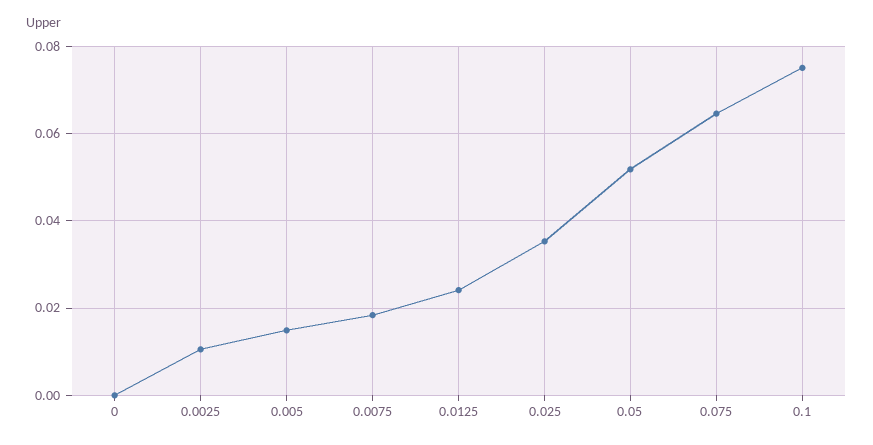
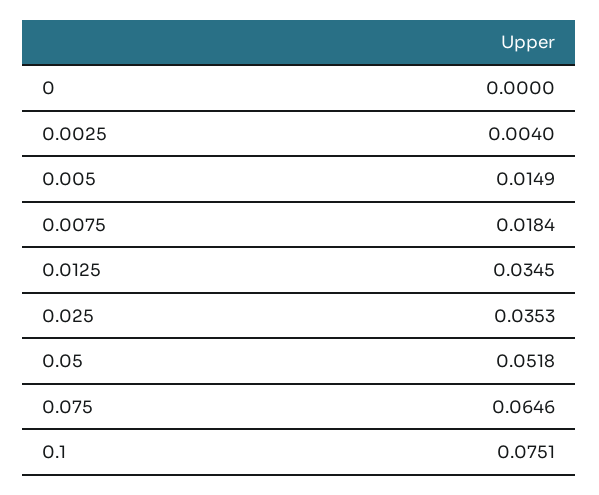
  {
    "0": 0,
-   "0.0025": 0.01,
+   "0.0025": 0.004,
    "0.005": 0.0149,
    "0.0075": 0.0184,
-   "0.0125": 0.024,
+   "0.0125": 0.0345,
    "0.025": 0.0353,
    "0.05": 0.0518,
    "0.075": 0.0646,
    "0.1": 0.0751
  }

